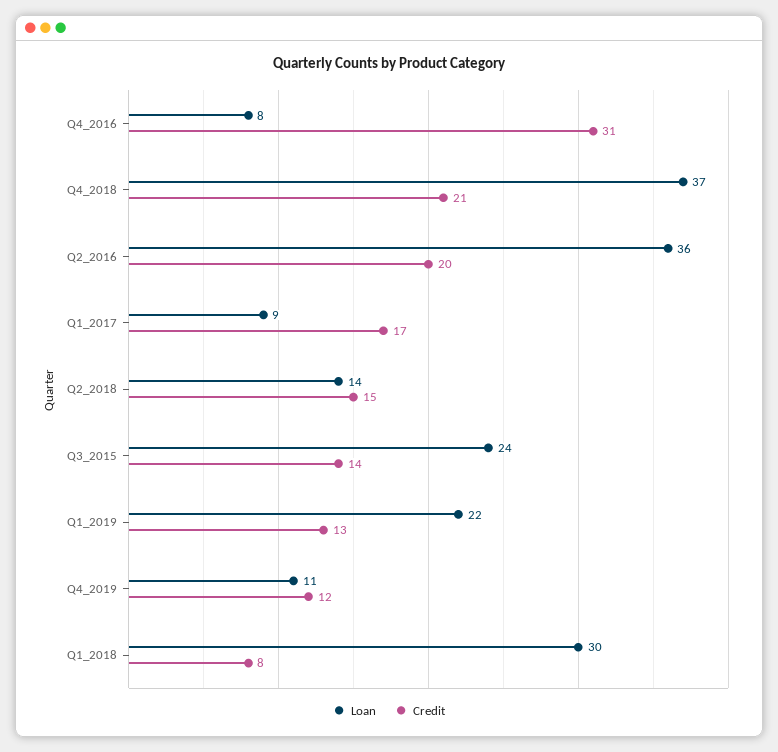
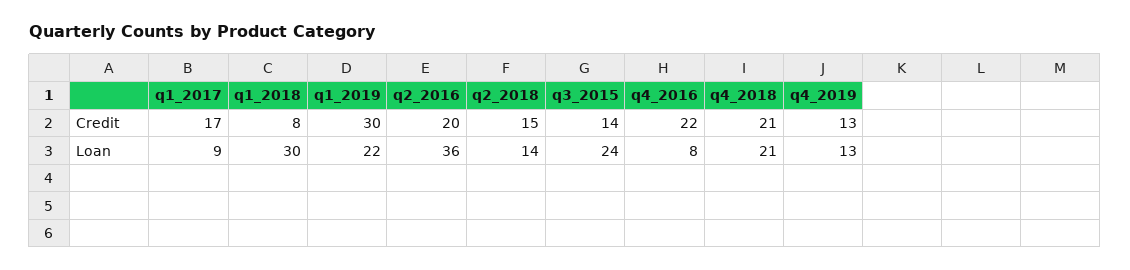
  {
    "Loan": {
      "Q4_2016": 8,
-     "Q4_2018": 37,
+     "Q4_2018": 21,
      "Q2_2016": 36,
      "Q1_2017": 9,
      "Q2_2018": 14,
      "Q3_2015": 24,
      "Q1_2019": 22,
-     "Q4_2019": 11,
+     "Q4_2019": 13,
      "Q1_2018": 30
    },
    "Credit": {
-     "Q4_2016": 31,
+     "Q4_2016": 22,
      "Q4_2018": 21,
      "Q2_2016": 20,
      "Q1_2017": 17,
      "Q2_2018": 15,
      "Q3_2015": 14,
-     "Q1_2019": 13,
+     "Q1_2019": 30,
-     "Q4_2019": 12,
+     "Q4_2019": 13,
      "Q1_2018": 8
    }
  }

